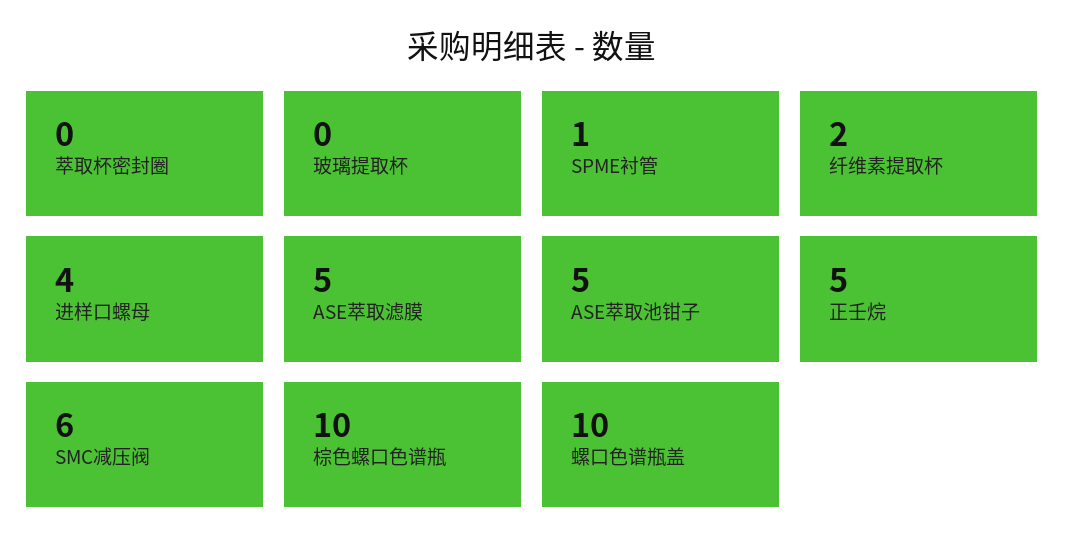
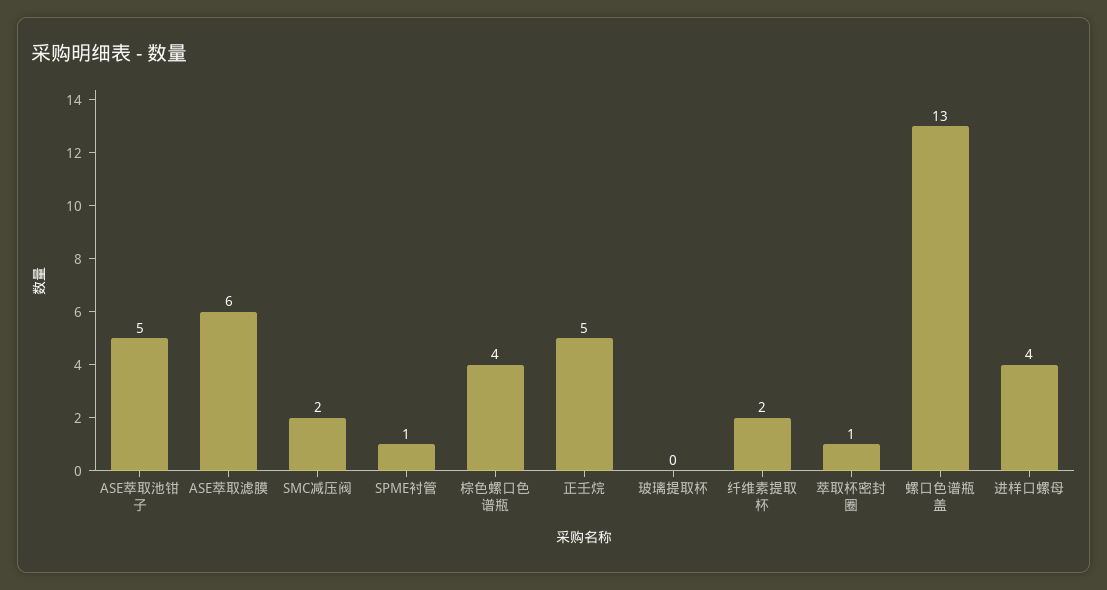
  {
-   "萃取杯密封圈": 0,
+   "萃取杯密封圈": 1,
    "玻璃提取杯": 0,
    "SPME衬管": 1,
    "纤维素提取杯": 2,
    "进样口螺母": 4,
-   "ASE萃取滤膜": 5,
+   "ASE萃取滤膜": 6,
    "ASE萃取池钳子": 5,
    "正壬烷": 5,
-   "SMC减压阀": 6,
+   "SMC减压阀": 2,
-   "棕色螺口色谱瓶": 10,
+   "棕色螺口色谱瓶": 4,
-   "螺口色谱瓶盖": 10
+   "螺口色谱瓶盖": 13
  }

